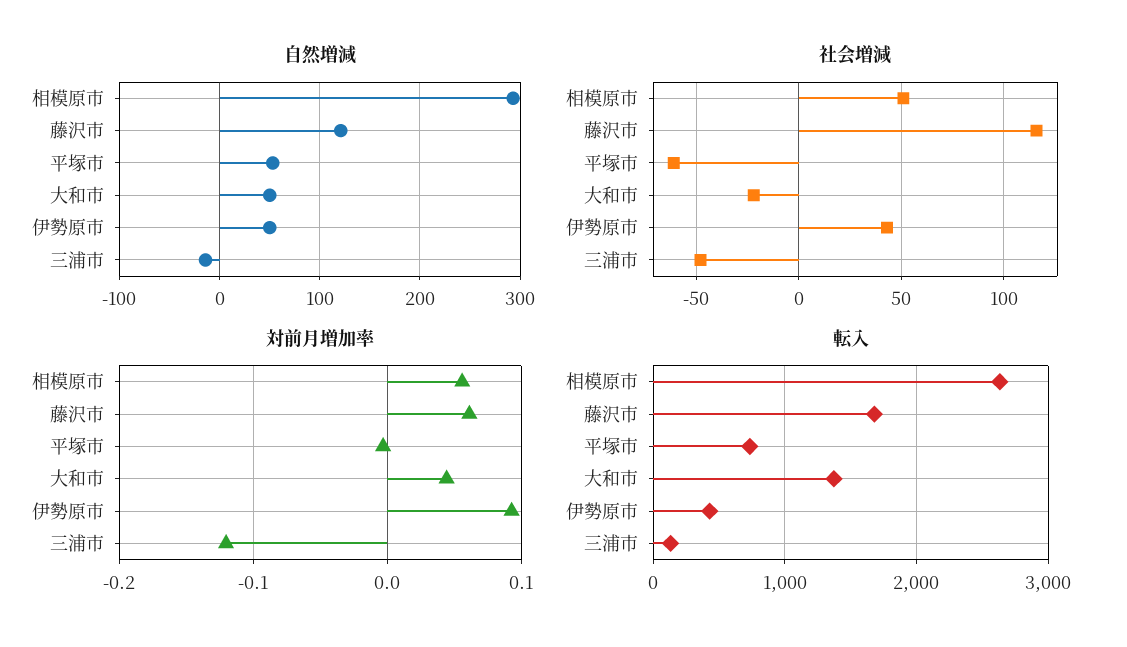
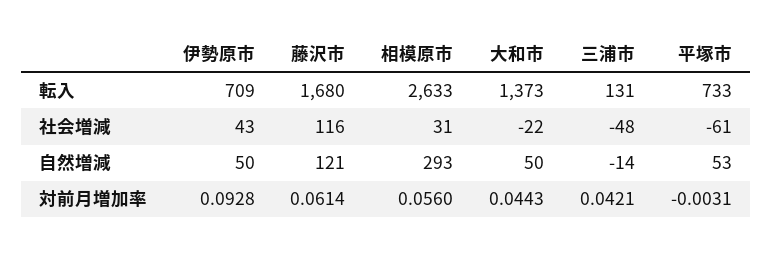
  {
    "自然増減": {
      "相模原市": 293,
      "藤沢市": 121,
      "平塚市": 53,
      "大和市": 50,
      "伊勢原市": 50,
      "三浦市": -14
    },
    "社会増減": {
-     "相模原市": 50,
+     "相模原市": 31,
      "藤沢市": 116,
      "平塚市": -61,
      "大和市": -22,
      "伊勢原市": 43,
      "三浦市": -48
    },
    "対前月増加率": {
      "相模原市": 0.056,
      "藤沢市": 0.0614,
      "平塚市": -0.0031,
      "大和市": 0.0443,
      "伊勢原市": 0.0928,
-     "三浦市": -0.12
+     "三浦市": 0.0421
    },
    "転入": {
      "相模原市": 2633,
      "藤沢市": 1680,
      "平塚市": 733,
      "大和市": 1373,
-     "伊勢原市": 400,
+     "伊勢原市": 709,
      "三浦市": 131
    }
  }

